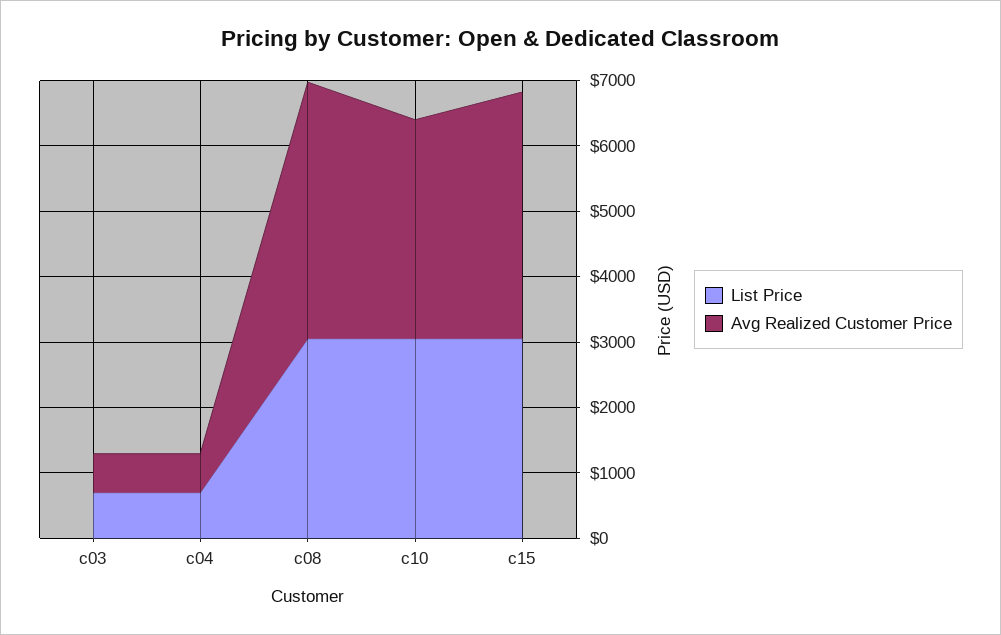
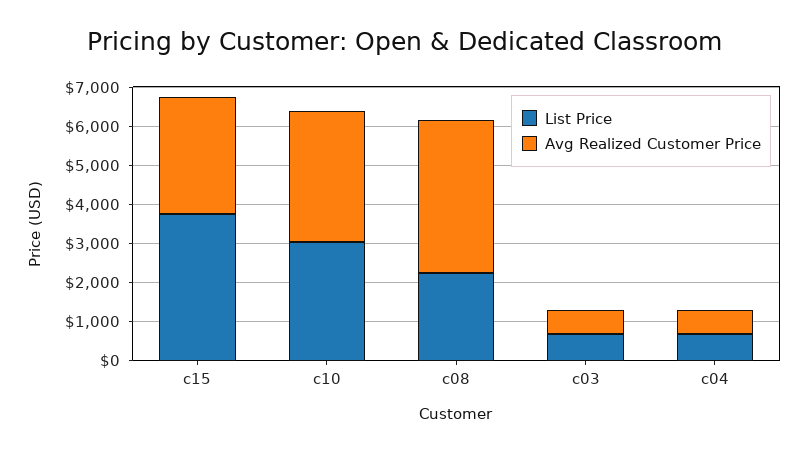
  {
    "List Price": {
      "c03": 600,
      "c04": 600,
-     "c08": 3000,
+     "c08": 2250,
      "c10": 3000,
-     "c15": 3000
+     "c15": 3750
    },
    "Avg Realized Customer Price": {
      "c03": 600,
      "c04": 600,
      "c08": 4000,
      "c10": 3400,
-     "c15": 3800
+     "c15": 3000
    }
  }

